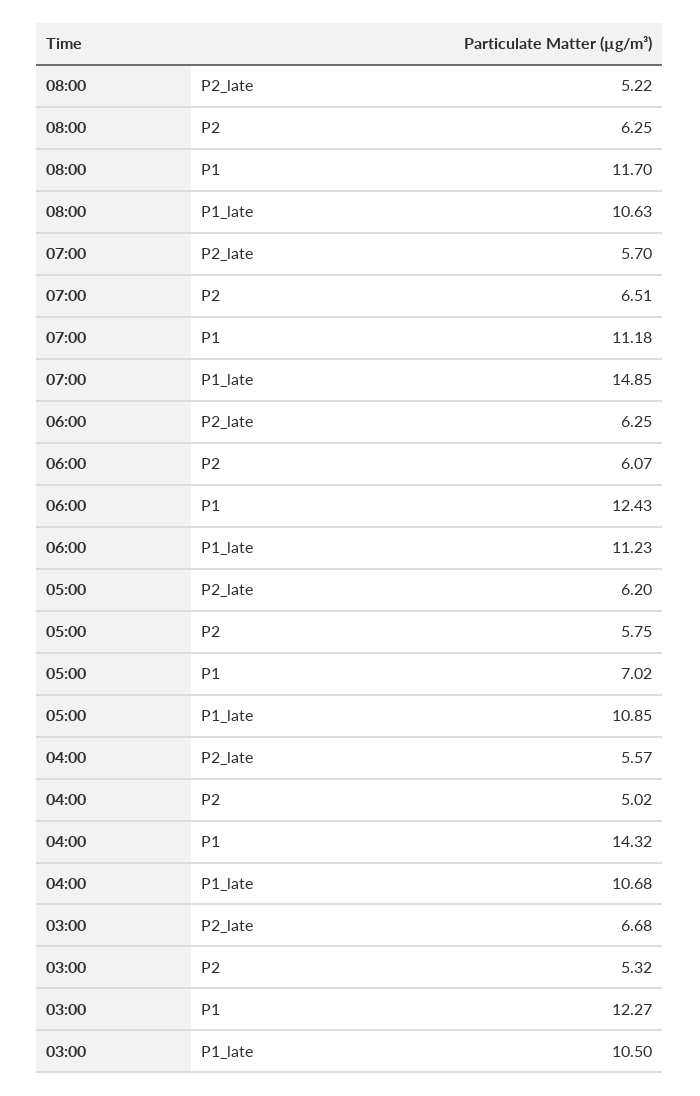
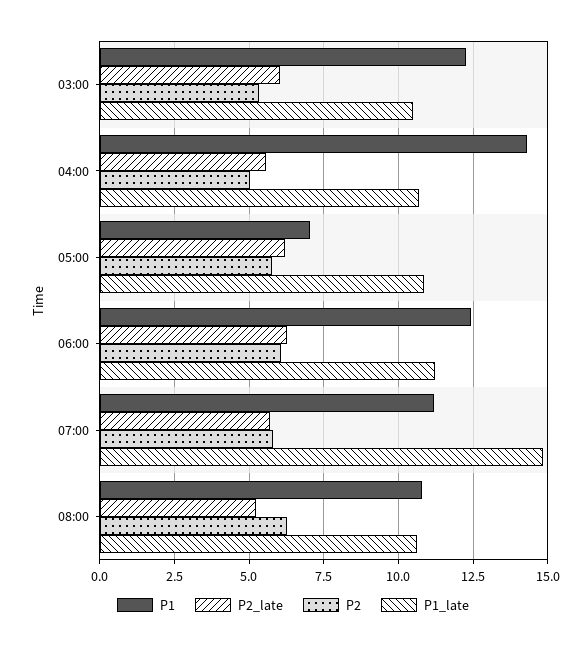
  {
    "P2_late": {
      "08:00": 5.22,
      "07:00": 5.7,
      "06:00": 6.25,
      "05:00": 6.2,
      "04:00": 5.57,
-     "03:00": 6.68
+     "03:00": 6
    },
    "P2": {
      "08:00": 6.25,
-     "07:00": 6.51,
+     "07:00": 5.75,
      "06:00": 6.07,
      "05:00": 5.75,
      "04:00": 5.02,
      "03:00": 5.32
    },
    "P1": {
-     "08:00": 11.7,
+     "08:00": 10.75,
      "07:00": 11.18,
      "06:00": 12.43,
      "05:00": 7.02,
      "04:00": 14.32,
      "03:00": 12.27
    },
    "P1_late": {
      "08:00": 10.63,
      "07:00": 14.85,
      "06:00": 11.23,
      "05:00": 10.85,
      "04:00": 10.68,
      "03:00": 10.5
    }
  }

